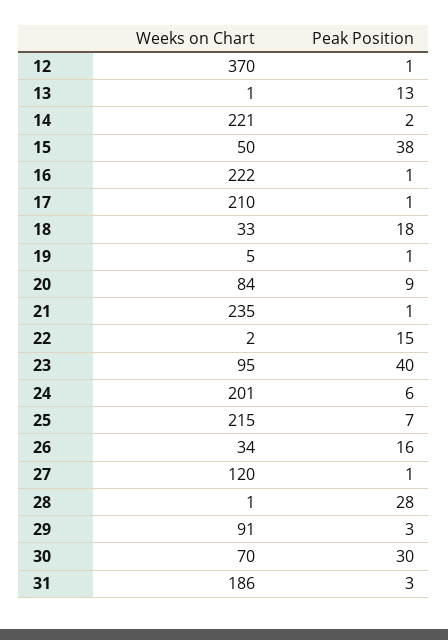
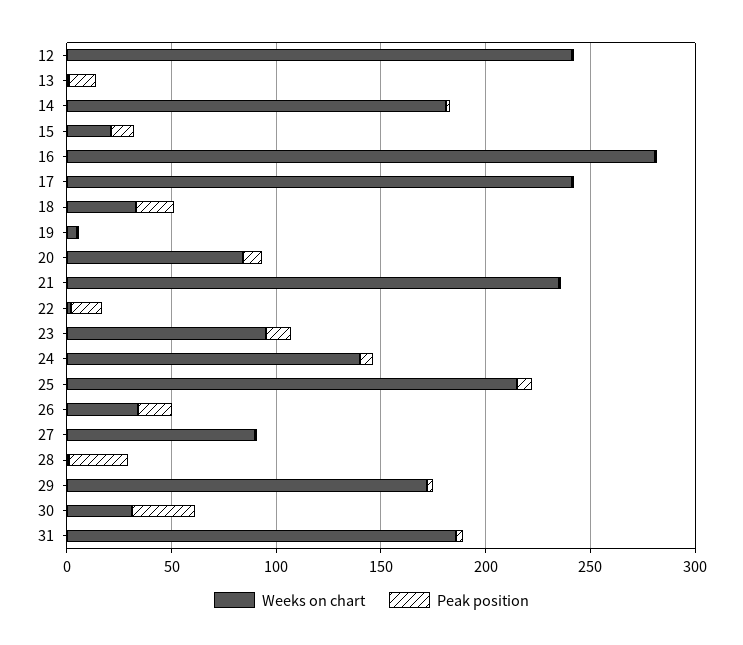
  {
    "Weeks on Chart": {
-     "12": 370,
+     "12": 240,
      "13": 1,
-     "14": 221,
+     "14": 180,
-     "15": 50,
+     "15": 20,
-     "16": 222,
+     "16": 280,
-     "17": 210,
+     "17": 240,
      "18": 33,
      "19": 5,
      "20": 84,
      "21": 235,
      "22": 2,
      "23": 95,
-     "24": 201,
+     "24": 140,
      "25": 215,
      "26": 34,
-     "27": 120,
+     "27": 90,
      "28": 1,
-     "29": 91,
+     "29": 170,
-     "30": 70,
+     "30": 30,
      "31": 186
    },
    "Peak Position": {
      "12": 1,
      "13": 13,
      "14": 2,
-     "15": 38,
+     "15": 10,
      "16": 1,
      "17": 1,
      "18": 18,
      "19": 1,
      "20": 9,
      "21": 1,
      "22": 15,
-     "23": 40,
+     "23": 10,
      "24": 6,
      "25": 7,
      "26": 16,
      "27": 1,
      "28": 28,
      "29": 3,
      "30": 30,
      "31": 3
    }
  }

